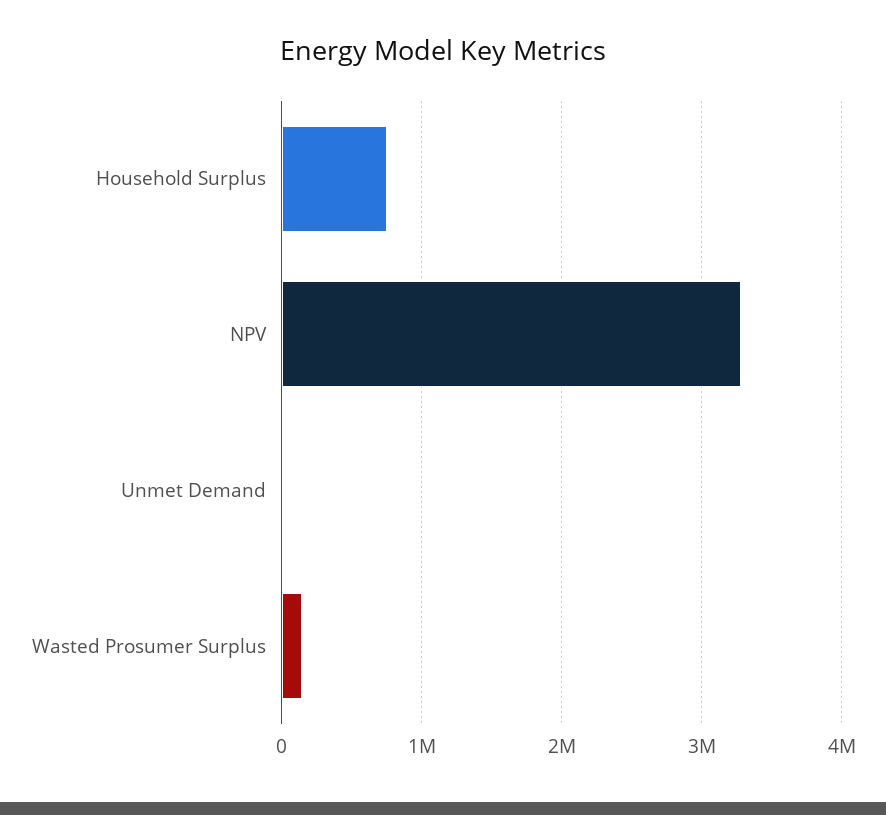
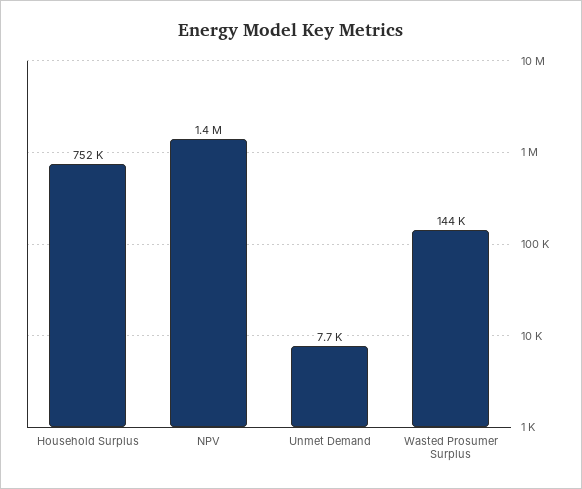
  {
    "Household Surplus": 752000,
-   "NPV": 3300000,
+   "NPV": 1400000,
    "Unmet Demand": 7700,
    "Wasted Prosumer Surplus": 144000
  }

